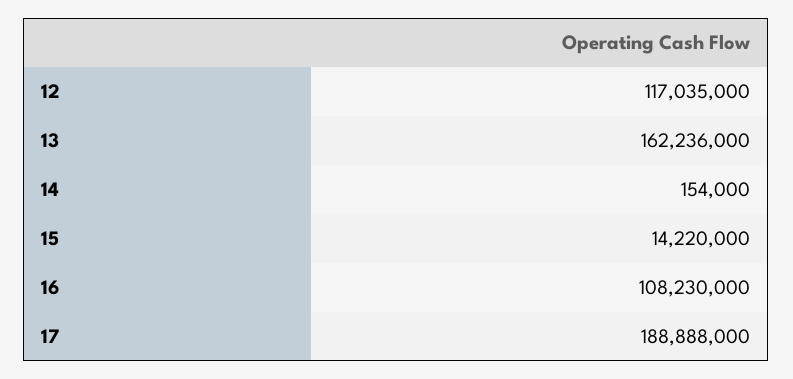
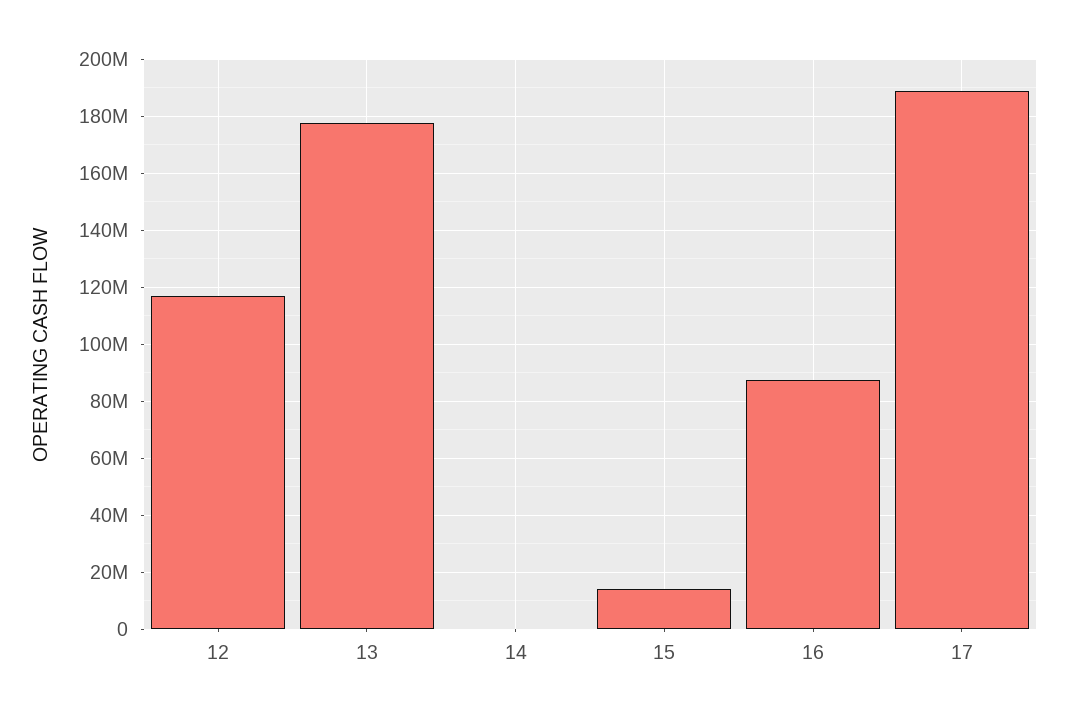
  {
    "12": 117035000,
-   "13": 162236000,
+   "13": 177500000,
    "14": 154000,
    "15": 14220000,
-   "16": 108230000,
+   "16": 87500000,
    "17": 188888000
  }

